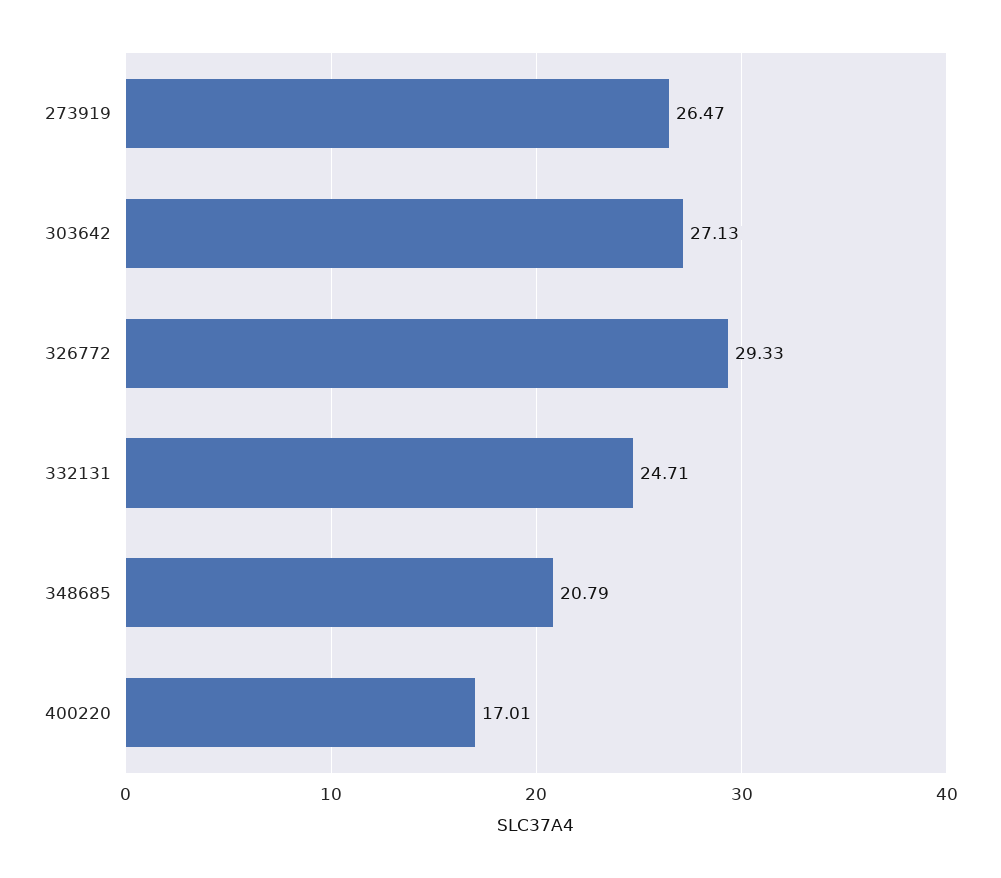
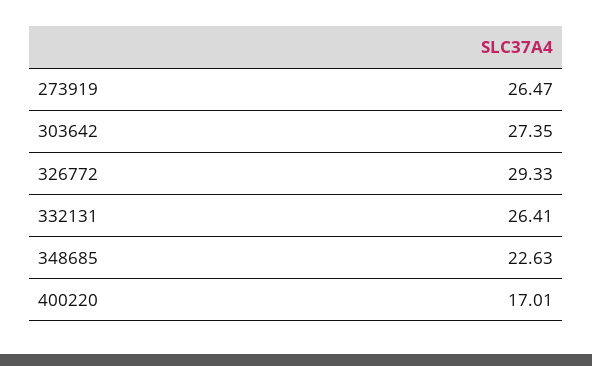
  {
    "273919": 26.47,
-   "303642": 27.13,
+   "303642": 27.35,
    "326772": 29.33,
-   "332131": 24.71,
+   "332131": 26.41,
-   "348685": 20.79,
+   "348685": 22.63,
    "400220": 17.01
  }

